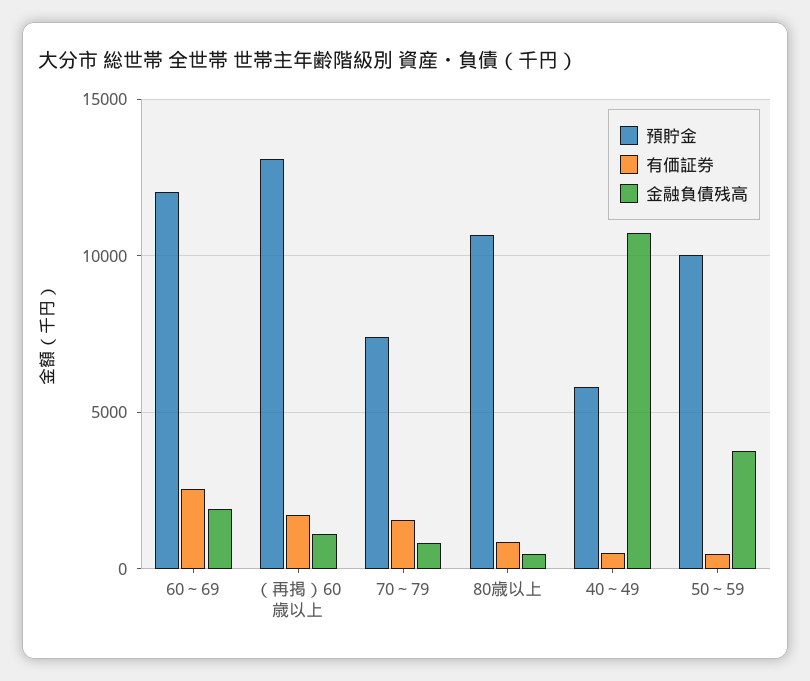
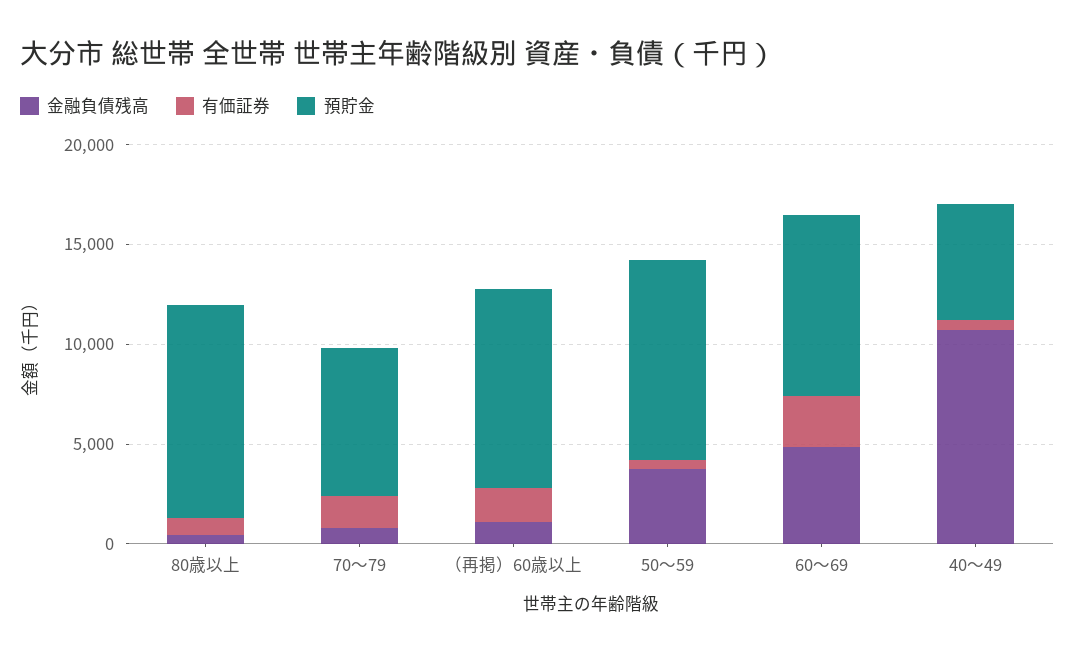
  {
    "預貯金": {
-     "60～69": 12000,
+     "60～69": 9000,
-     "（再掲）60歳以上": 13000,
+     "（再掲）60歳以上": 10000,
      "70～79": 7500,
      "80歳以上": 10500,
      "40～49": 6000,
      "50～59": 10000
    },
    "有価証券": {
      "60～69": 2500,
      "（再掲）60歳以上": 1500,
      "70～79": 1500,
      "80歳以上": 1000,
      "40～49": 500,
      "50～59": 500
    },
    "金融負債残高": {
-     "60～69": 2000,
+     "60～69": 5000,
      "（再掲）60歳以上": 1000,
      "70～79": 1000,
      "80歳以上": 500,
      "40～49": 10500,
      "50～59": 4000
    }
  }

